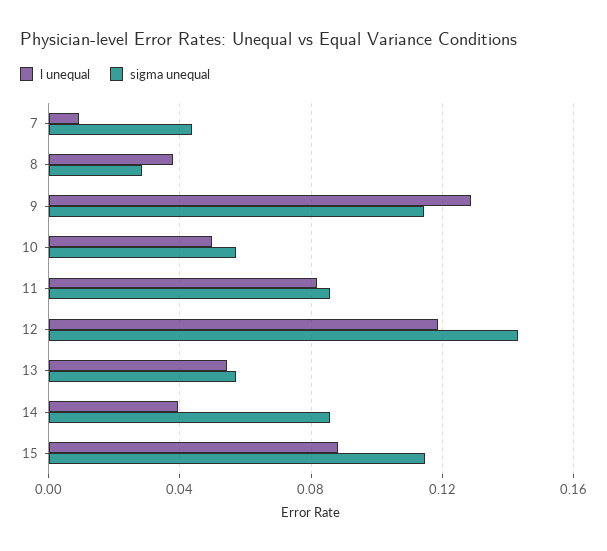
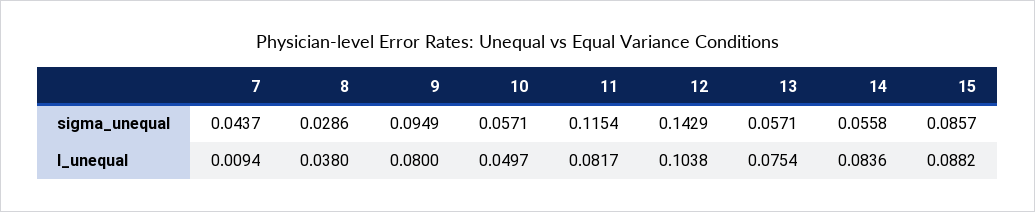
  {
    "l unequal": {
      "7": 0.0094,
      "8": 0.038,
-     "9": 0.13,
+     "9": 0.08,
      "10": 0.0497,
      "11": 0.0817,
-     "12": 0.12,
+     "12": 0.1038,
-     "13": 0.055,
+     "13": 0.0754,
-     "14": 0.04,
+     "14": 0.0836,
      "15": 0.0882
    },
    "sigma unequal": {
      "7": 0.0437,
      "8": 0.0286,
-     "9": 0.115,
+     "9": 0.0949,
      "10": 0.0571,
-     "11": 0.085,
+     "11": 0.1154,
      "12": 0.1429,
      "13": 0.0571,
-     "14": 0.085,
+     "14": 0.0558,
-     "15": 0.115
+     "15": 0.0857
    }
  }

